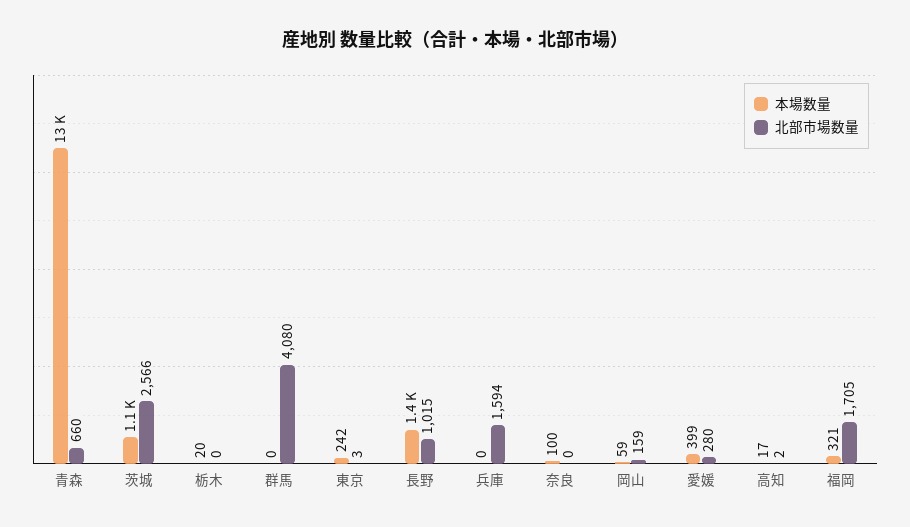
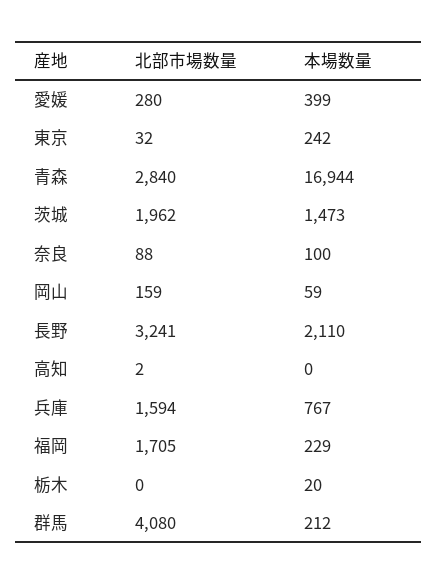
  {
    "本場数量": {
-     "青森": 13000,
+     "青森": 16944,
-     "茨城": 1100,
+     "茨城": 1473,
      "栃木": 20,
-     "群馬": 0,
+     "群馬": 212,
      "東京": 242,
-     "長野": 1400,
+     "長野": 2110,
-     "兵庫": 0,
+     "兵庫": 767,
      "奈良": 100,
      "岡山": 59,
      "愛媛": 399,
-     "高知": 17,
+     "高知": 0,
-     "福岡": 321
+     "福岡": 229
    },
    "北部市場数量": {
-     "青森": 660,
+     "青森": 2840,
-     "茨城": 2566,
+     "茨城": 1962,
      "栃木": 0,
      "群馬": 4080,
-     "東京": 3,
+     "東京": 32,
-     "長野": 1015,
+     "長野": 3241,
      "兵庫": 1594,
-     "奈良": 0,
+     "奈良": 88,
      "岡山": 159,
      "愛媛": 280,
      "高知": 2,
      "福岡": 1705
    }
  }

